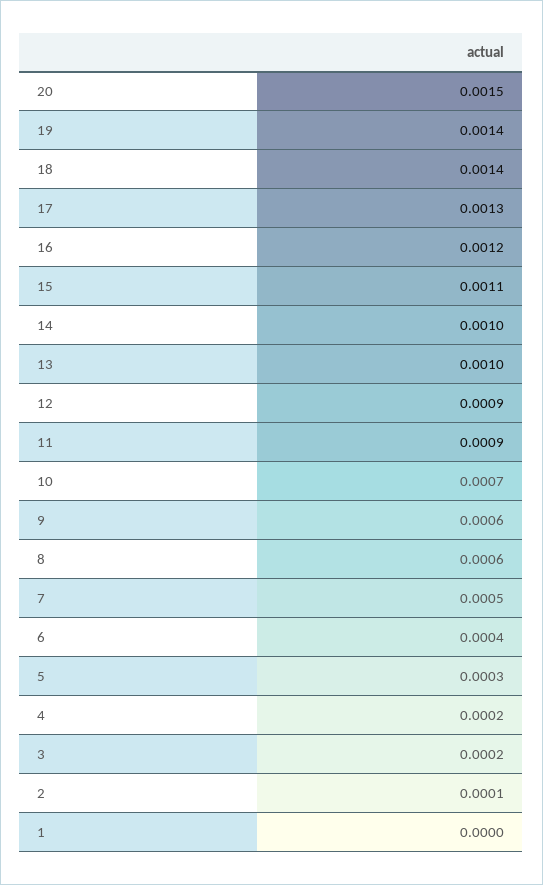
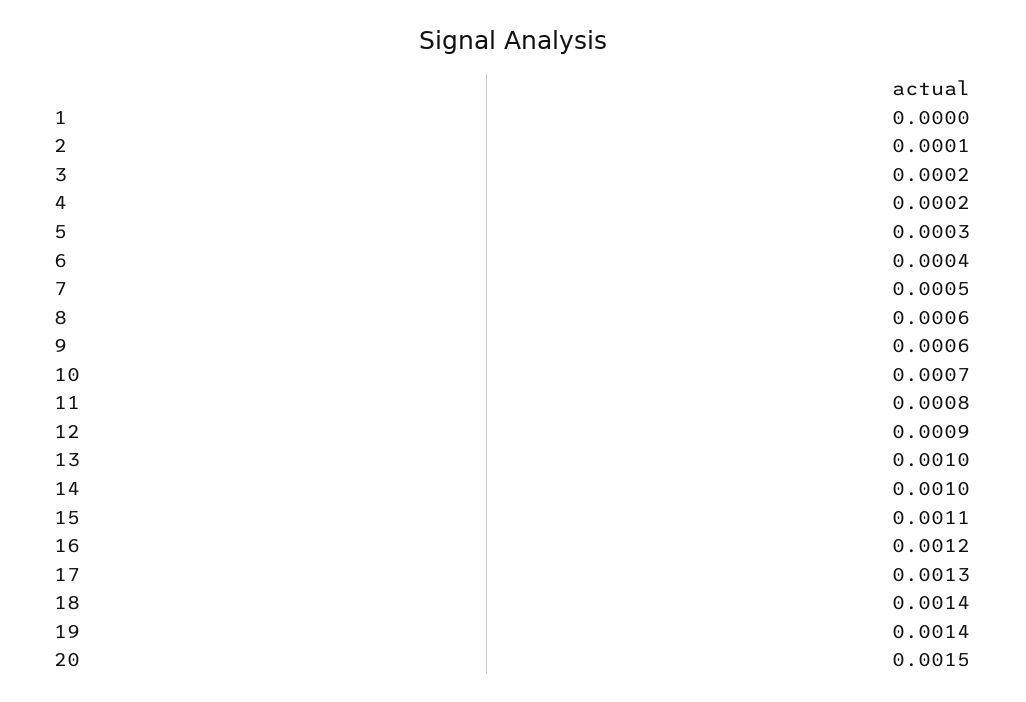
  {
    "20": 0.0015,
    "19": 0.0014,
    "18": 0.0014,
    "17": 0.0013,
    "16": 0.0012,
    "15": 0.0011,
    "14": 0.001,
    "13": 0.001,
    "12": 0.0009,
-   "11": 0.0009,
+   "11": 0.0008,
    "10": 0.0007,
    "9": 0.0006,
    "8": 0.0006,
    "7": 0.0005,
    "6": 0.0004,
    "5": 0.0003,
    "4": 0.0002,
    "3": 0.0002,
    "2": 0.0001,
    "1": 0
  }

